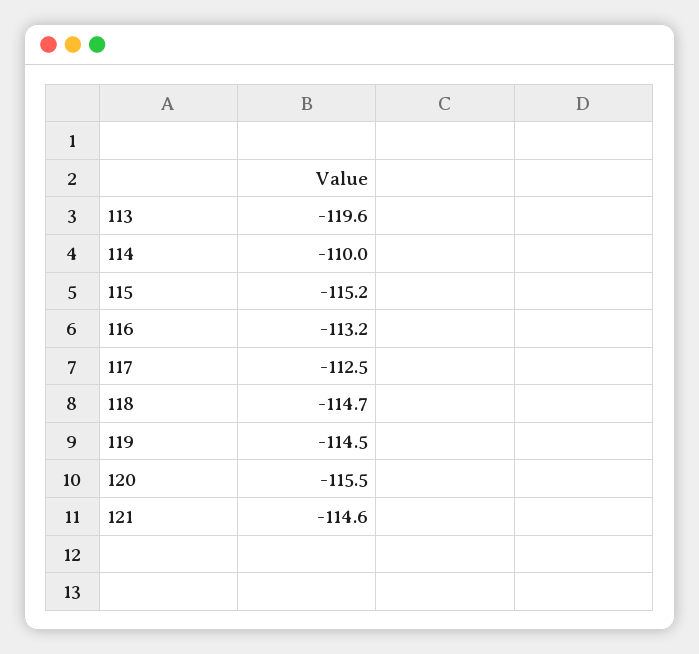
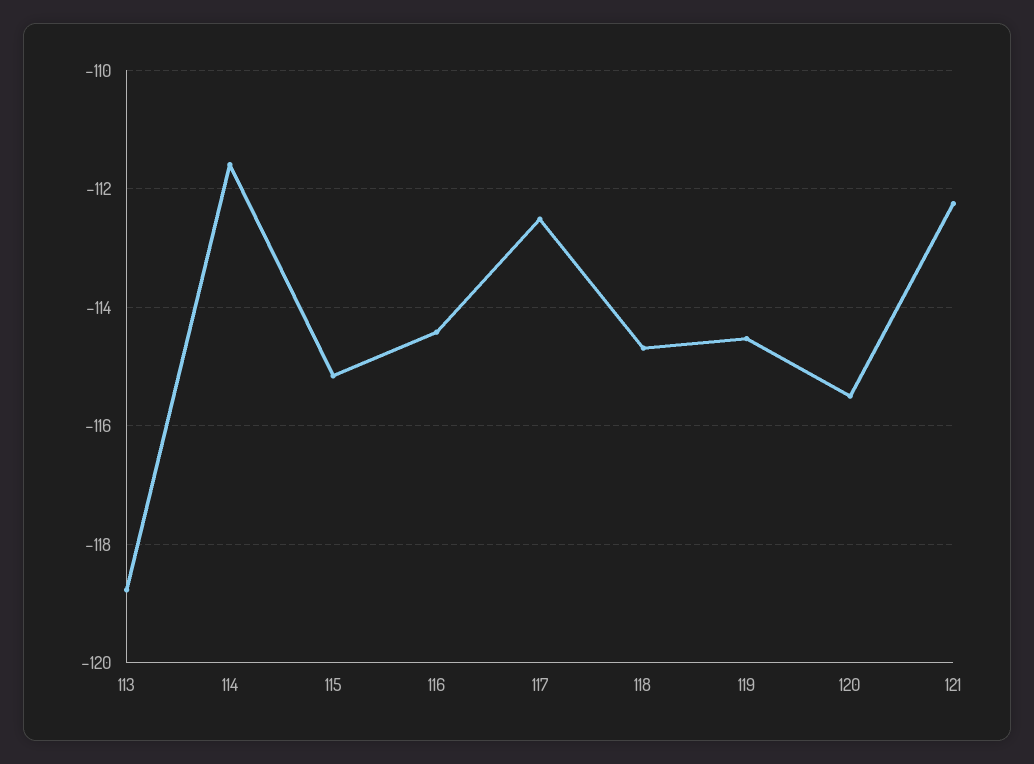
  {
-   "113": -119.6,
+   "113": -118.8,
-   "114": -110,
+   "114": -111.6,
    "115": -115.2,
-   "116": -113.2,
+   "116": -114.4,
    "117": -112.5,
    "118": -114.7,
    "119": -114.5,
    "120": -115.5,
-   "121": -114.6
+   "121": -112.2
  }

